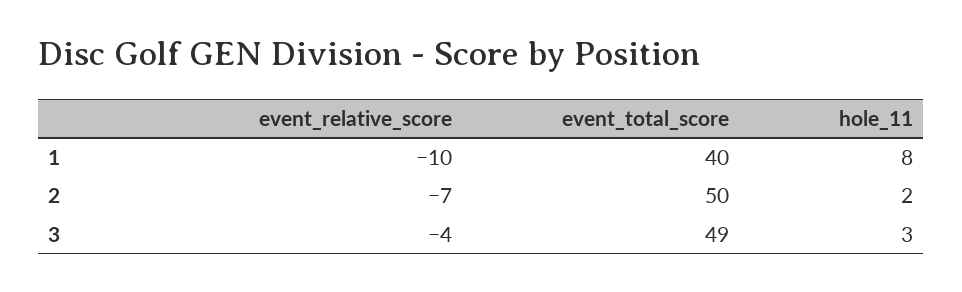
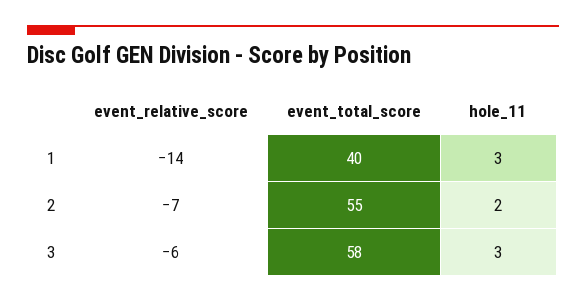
  {
    "event_relative_score": {
-     "1": -10,
+     "1": -14,
      "2": -7,
-     "3": -4
+     "3": -6
    },
    "event_total_score": {
      "1": 40,
-     "2": 50,
+     "2": 55,
-     "3": 49
+     "3": 58
    },
    "hole_11": {
-     "1": 8,
+     "1": 3,
      "2": 2,
      "3": 3
    }
  }

